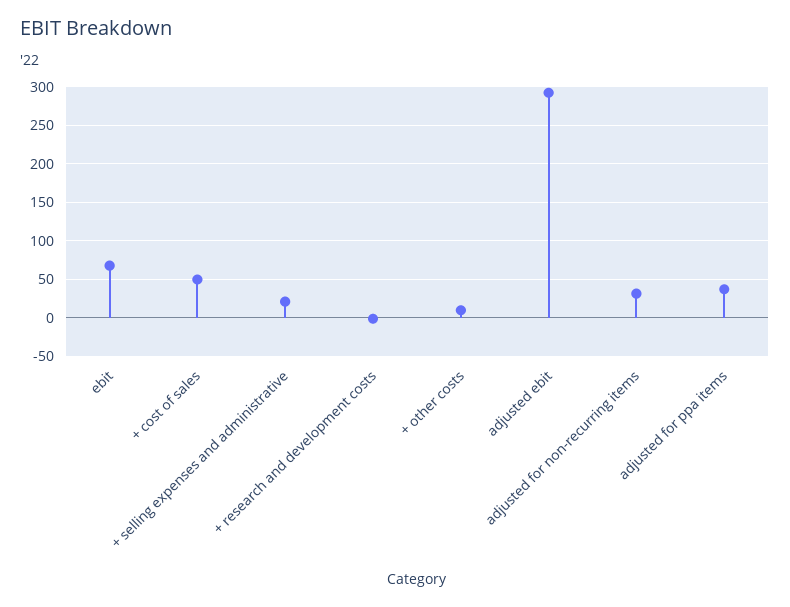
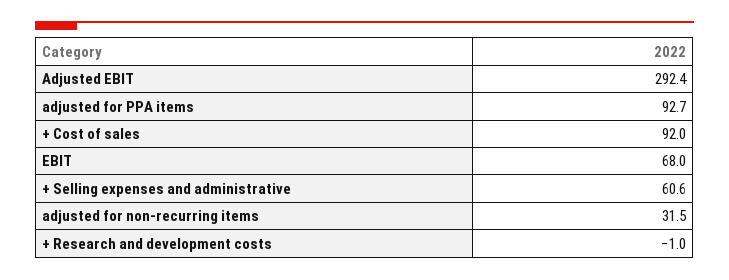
  {
    "ebit": 68,
-   "+ cost of sales": 50,
+   "+ cost of sales": 92,
-   "+ selling expenses and administrative": 20,
+   "+ selling expenses and administrative": 60.6,
    "+ research and development costs": -1,
-   "+ other costs": 10,
    "adjusted ebit": 292.4,
    "adjusted for non-recurring items": 31.5,
-   "adjusted for ppa items": 40
+   "adjusted for ppa items": 92.7
  }

